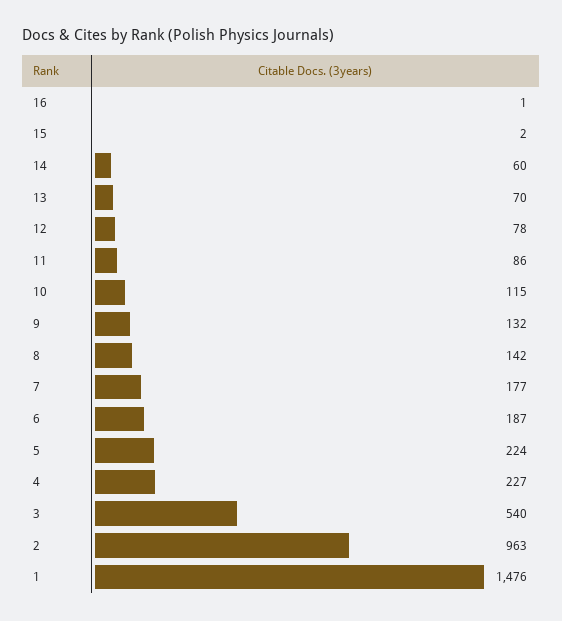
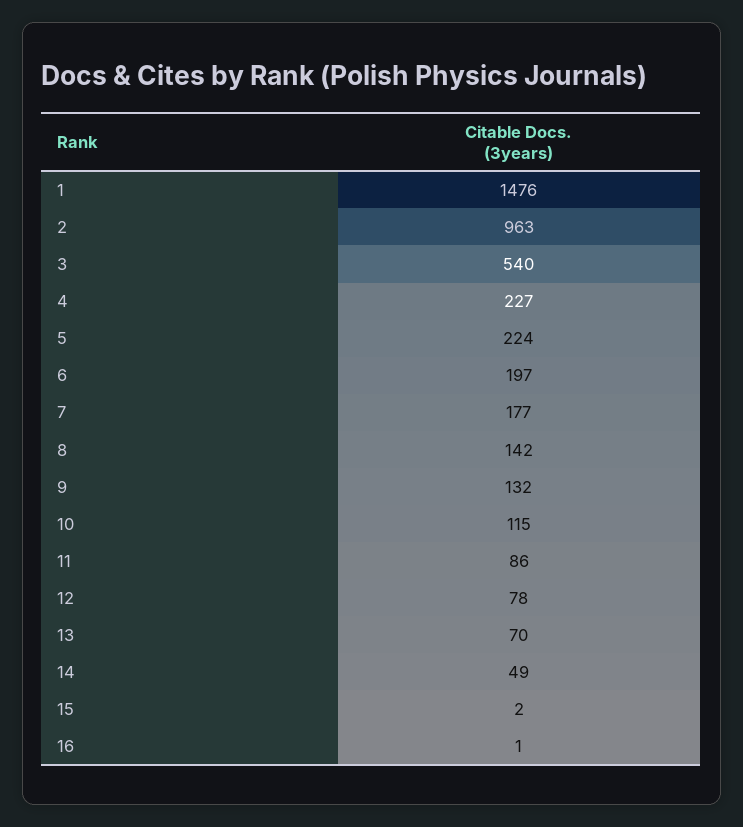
  {
    "16": 1,
    "15": 2,
-   "14": 60,
+   "14": 49,
    "13": 70,
    "12": 78,
    "11": 86,
    "10": 115,
    "9": 132,
    "8": 142,
    "7": 177,
-   "6": 187,
+   "6": 197,
    "5": 224,
    "4": 227,
    "3": 540,
    "2": 963,
    "1": 1476
  }

